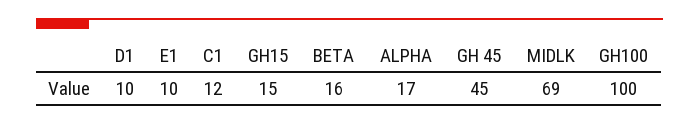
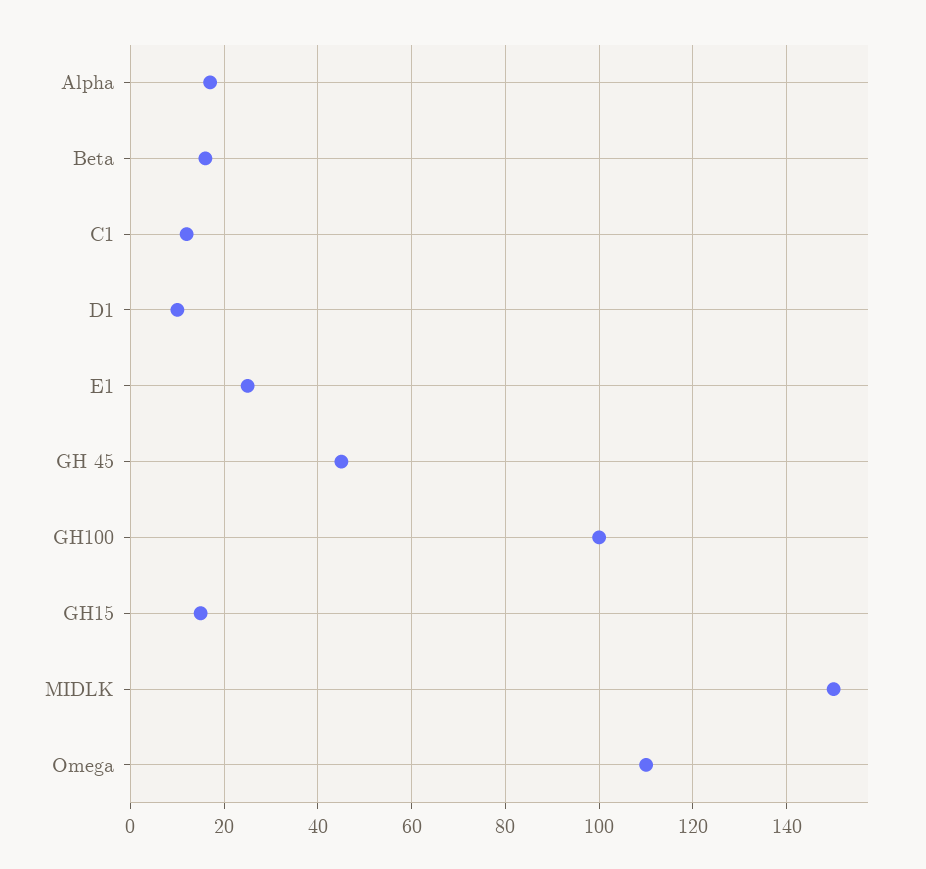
  {
    "D1": 10,
-   "E1": 10,
+   "E1": 25,
    "C1": 12,
    "GH15": 15,
    "BETA": 16,
    "ALPHA": 17,
    "GH 45": 45,
-   "MIDLK": 69,
+   "MIDLK": 150,
-   "GH100": 100
+   "GH100": 100,
+   "Omega": 110
  }

